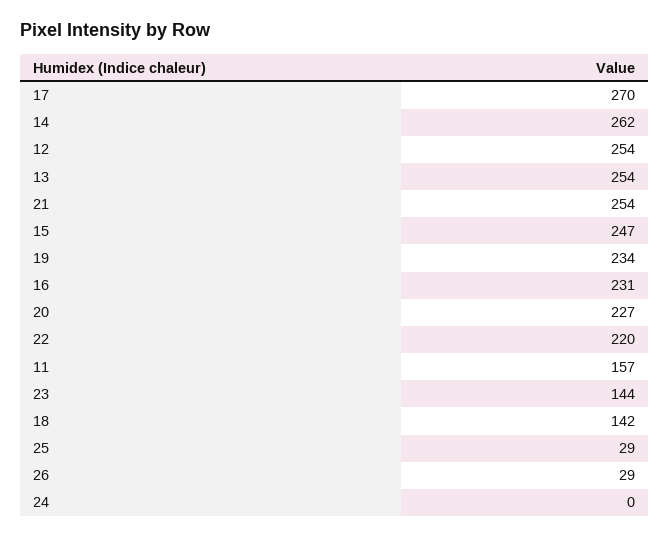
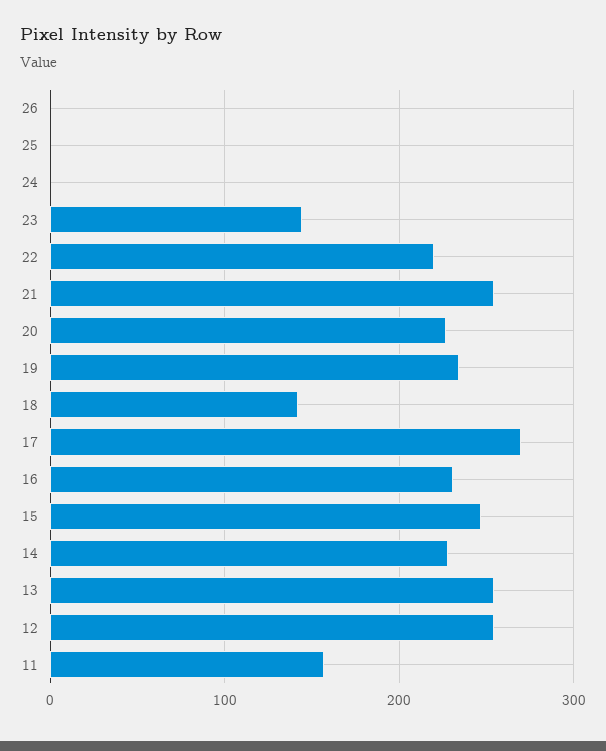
  {
    "17": 270,
-   "14": 262,
+   "14": 230,
    "12": 254,
    "13": 254,
    "21": 254,
    "15": 247,
    "19": 234,
    "16": 231,
    "20": 227,
    "22": 220,
    "11": 157,
    "23": 144,
    "18": 142,
-   "25": 29,
+   "25": 0,
-   "26": 29,
+   "26": 0,
    "24": 0
  }

